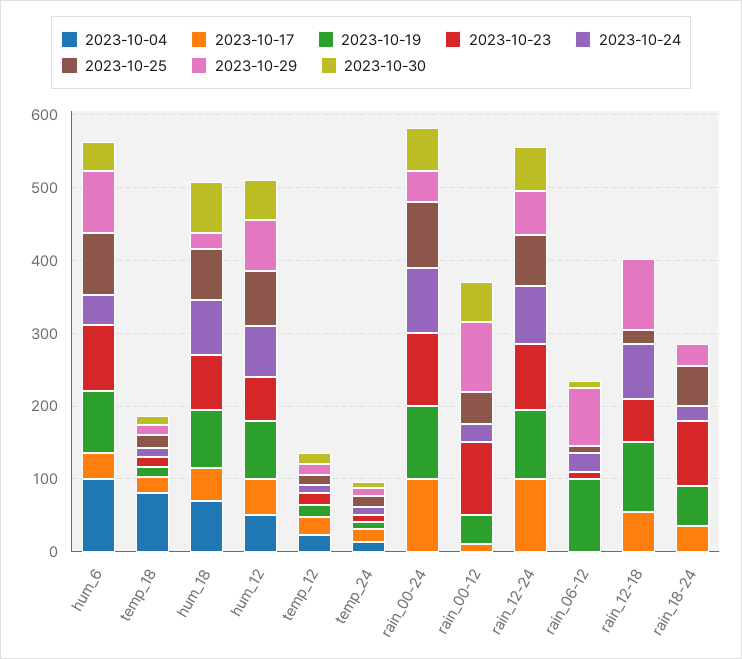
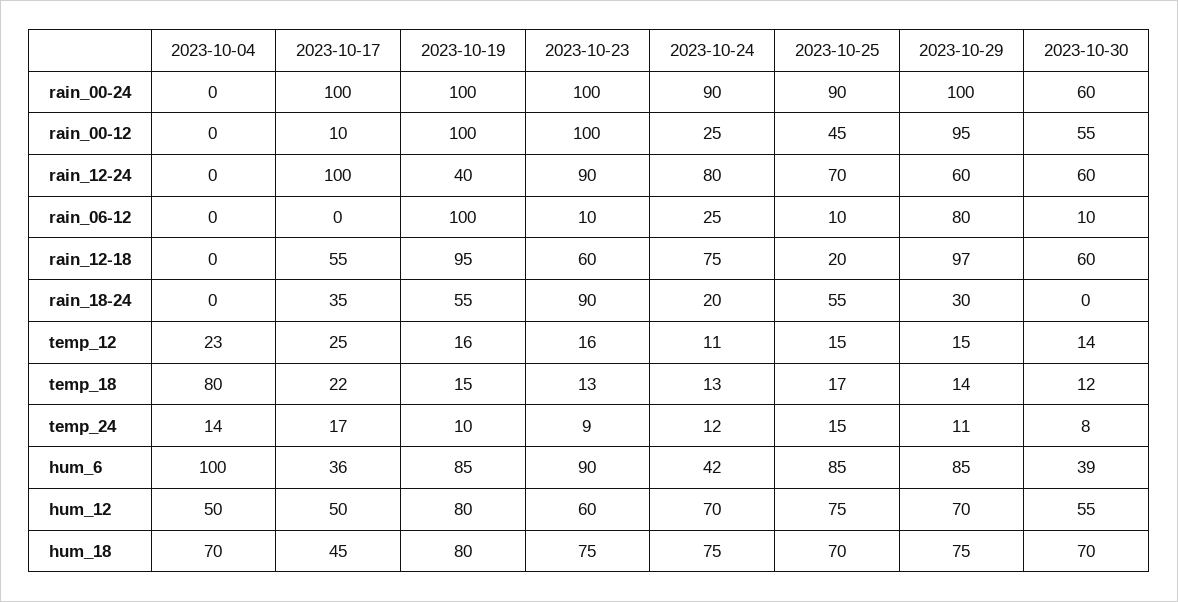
  {
    "2023-10-04": {
      "hum_6": 100,
      "temp_18": 80,
      "hum_18": 70,
      "hum_12": 50,
      "temp_12": 23,
      "temp_24": 14,
      "rain_00-24": 0,
      "rain_00-12": 0,
      "rain_12-24": 0,
      "rain_06-12": 0,
      "rain_12-18": 0,
      "rain_18-24": 0
    },
    "2023-10-17": {
      "hum_6": 36,
      "temp_18": 22,
      "hum_18": 45,
      "hum_12": 50,
      "temp_12": 25,
      "temp_24": 17,
      "rain_00-24": 100,
      "rain_00-12": 10,
      "rain_12-24": 100,
      "rain_06-12": 0,
      "rain_12-18": 55,
      "rain_18-24": 35
    },
    "2023-10-19": {
      "hum_6": 85,
      "temp_18": 15,
      "hum_18": 80,
      "hum_12": 80,
      "temp_12": 16,
      "temp_24": 10,
      "rain_00-24": 100,
-     "rain_00-12": 40,
+     "rain_00-12": 100,
-     "rain_12-24": 100,
+     "rain_12-24": 40,
      "rain_06-12": 100,
      "rain_12-18": 95,
      "rain_18-24": 55
    },
    "2023-10-23": {
      "hum_6": 90,
      "temp_18": 13,
      "hum_18": 75,
      "hum_12": 60,
      "temp_12": 16,
      "temp_24": 9,
      "rain_00-24": 100,
      "rain_00-12": 100,
      "rain_12-24": 90,
      "rain_06-12": 10,
      "rain_12-18": 60,
      "rain_18-24": 90
    },
    "2023-10-24": {
      "hum_6": 42,
      "temp_18": 13,
      "hum_18": 75,
      "hum_12": 70,
      "temp_12": 11,
      "temp_24": 12,
      "rain_00-24": 90,
      "rain_00-12": 25,
      "rain_12-24": 80,
      "rain_06-12": 25,
      "rain_12-18": 75,
      "rain_18-24": 20
    },
    "2023-10-25": {
      "hum_6": 85,
      "temp_18": 17,
      "hum_18": 70,
      "hum_12": 75,
      "temp_12": 15,
      "temp_24": 15,
      "rain_00-24": 90,
      "rain_00-12": 45,
      "rain_12-24": 70,
      "rain_06-12": 10,
      "rain_12-18": 20,
      "rain_18-24": 55
    },
    "2023-10-29": {
      "hum_6": 85,
      "temp_18": 14,
-     "hum_18": 20,
+     "hum_18": 75,
      "hum_12": 70,
      "temp_12": 15,
      "temp_24": 11,
-     "rain_00-24": 40,
+     "rain_00-24": 100,
      "rain_00-12": 95,
      "rain_12-24": 60,
      "rain_06-12": 80,
      "rain_12-18": 97,
      "rain_18-24": 30
    },
    "2023-10-30": {
      "hum_6": 39,
      "temp_18": 12,
      "hum_18": 70,
      "hum_12": 55,
      "temp_12": 14,
      "temp_24": 8,
      "rain_00-24": 60,
      "rain_00-12": 55,
      "rain_12-24": 60,
      "rain_06-12": 10,
-     "rain_12-18": 0,
+     "rain_12-18": 60,
      "rain_18-24": 0
    }
  }

